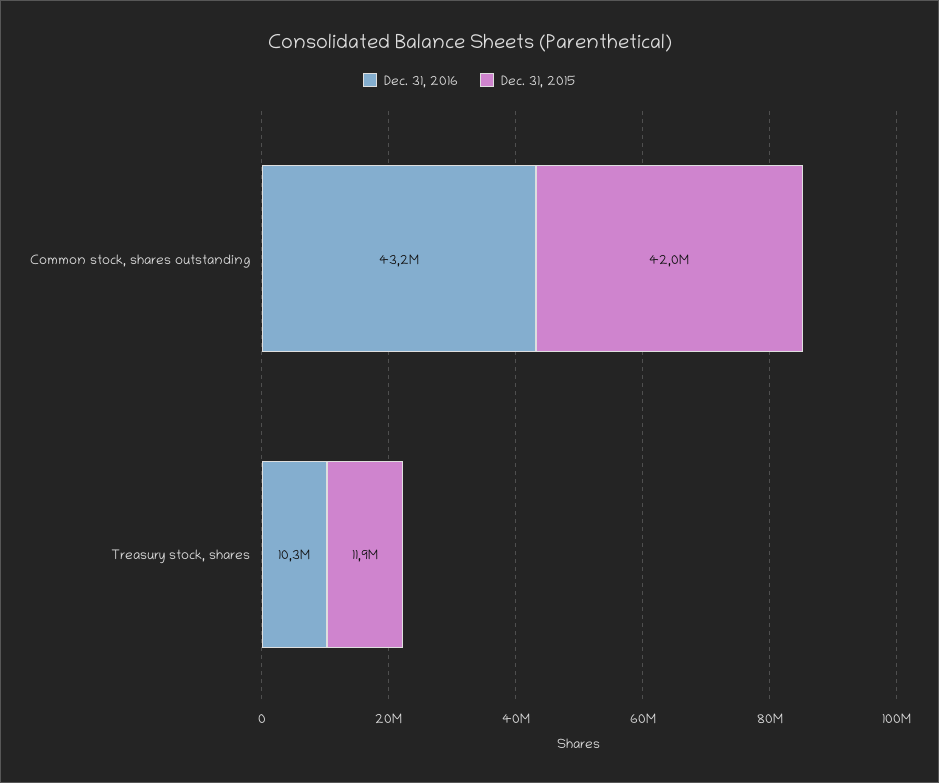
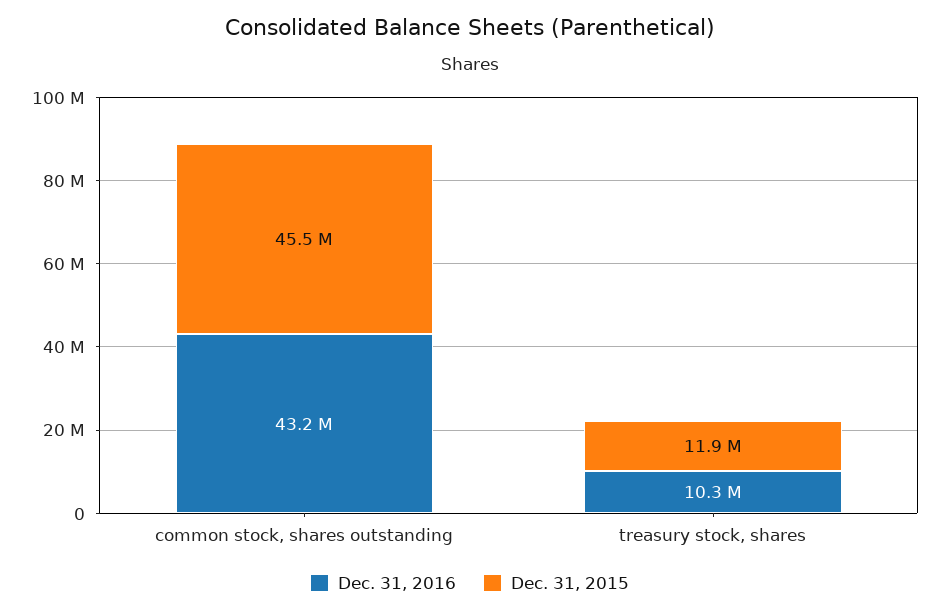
  {
    "Dec. 31, 2016": {
      "Common stock, shares outstanding": 43200000,
      "Treasury stock, shares": 10300000
    },
    "Dec. 31, 2015": {
-     "Common stock, shares outstanding": 42000000,
+     "Common stock, shares outstanding": 45500000,
      "Treasury stock, shares": 11900000
    }
  }

